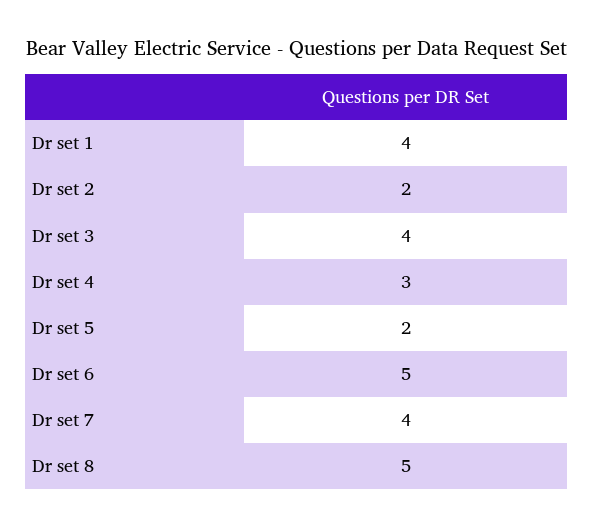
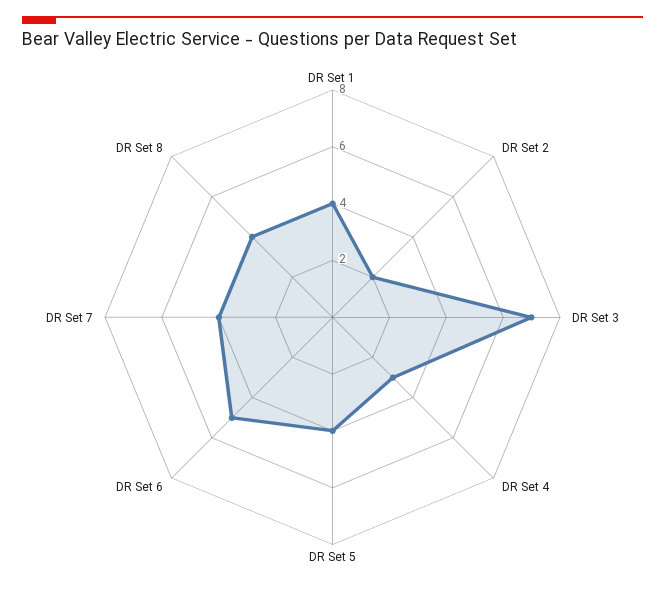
  {
    "Dr set 1": 4,
    "Dr set 2": 2,
-   "Dr set 3": 4,
+   "Dr set 3": 7,
    "Dr set 4": 3,
-   "Dr set 5": 2,
+   "Dr set 5": 4,
    "Dr set 6": 5,
    "Dr set 7": 4,
-   "Dr set 8": 5
+   "Dr set 8": 4
  }

